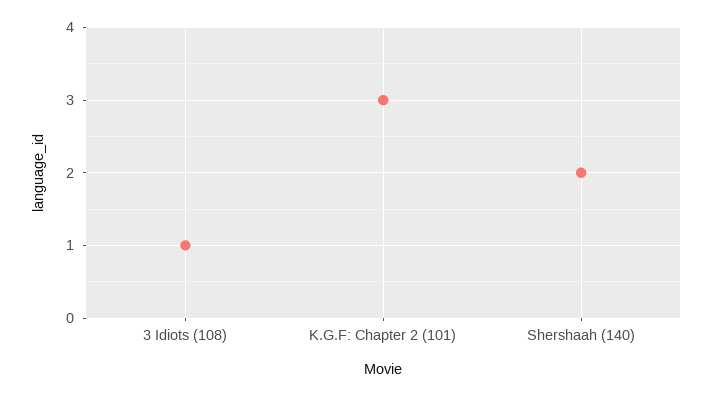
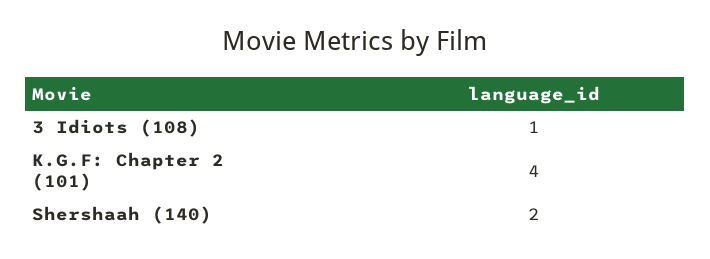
  {
    "3 Idiots (108)": 1,
-   "K.G.F: Chapter 2 (101)": 3,
+   "K.G.F: Chapter 2 (101)": 4,
    "Shershaah (140)": 2
  }

